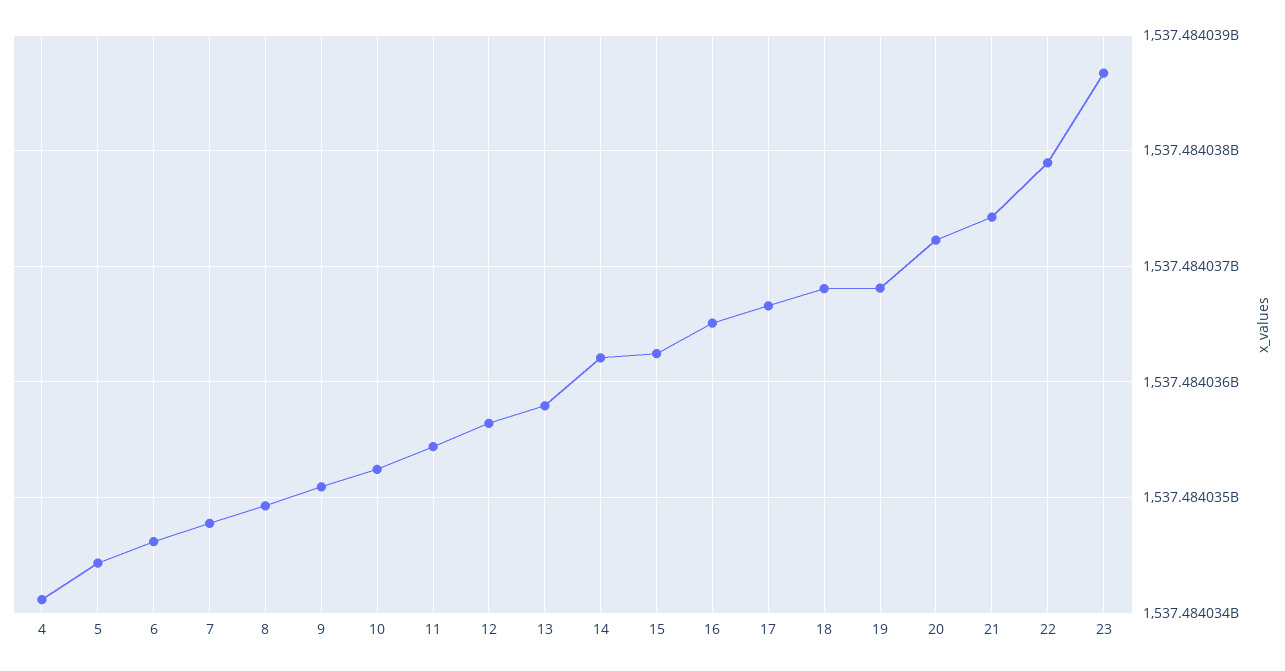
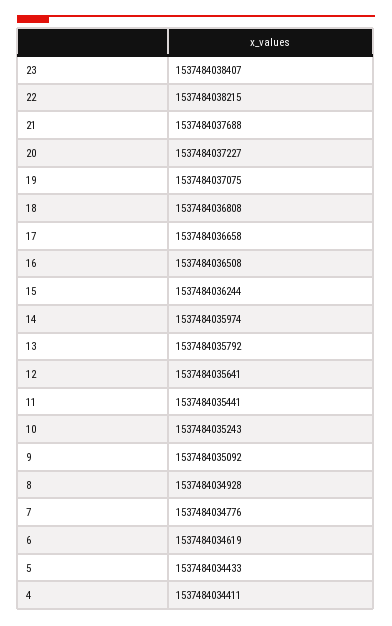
  {
-   "4": 1537484034100,
+   "4": 1537484034411,
    "5": 1537484034433,
    "6": 1537484034619,
    "7": 1537484034776,
    "8": 1537484034928,
    "9": 1537484035092,
    "10": 1537484035243,
    "11": 1537484035441,
    "12": 1537484035641,
    "13": 1537484035792,
-   "14": 1537484036200,
+   "14": 1537484035974,
    "15": 1537484036244,
    "16": 1537484036508,
    "17": 1537484036658,
    "18": 1537484036808,
-   "19": 1537484036800,
+   "19": 1537484037075,
    "20": 1537484037227,
-   "21": 1537484037400,
+   "21": 1537484037688,
-   "22": 1537484037900,
+   "22": 1537484038215,
-   "23": 1537484038700
+   "23": 1537484038407
  }

